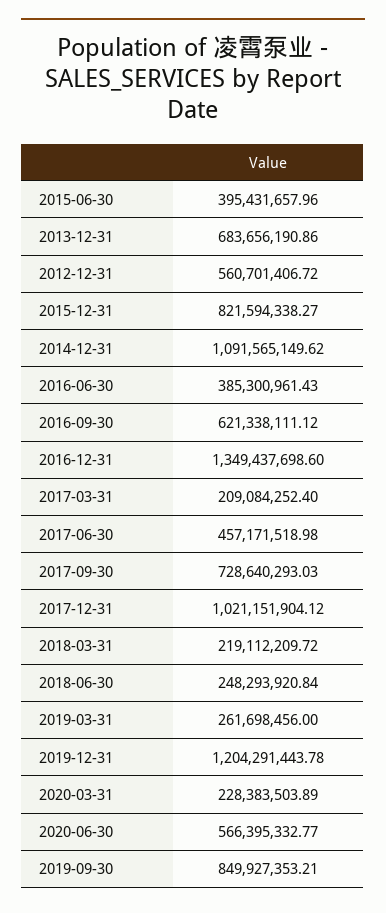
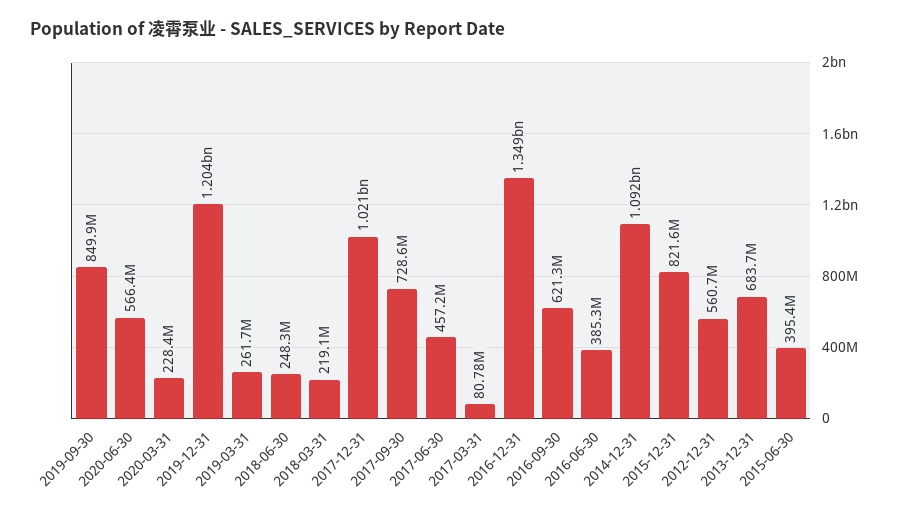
  {
    "2015-06-30": 395431657.96,
    "2013-12-31": 683656190.86,
    "2012-12-31": 560701406.72,
    "2015-12-31": 821594338.27,
    "2014-12-31": 1091565149.62,
    "2016-06-30": 385300961.43,
    "2016-09-30": 621338111.12,
    "2016-12-31": 1349437698.6,
-   "2017-03-31": 209084252.4,
+   "2017-03-31": 80780000,
    "2017-06-30": 457171518.98,
    "2017-09-30": 728640293.03,
    "2017-12-31": 1021151904.12,
    "2018-03-31": 219112209.72,
    "2018-06-30": 248293920.84,
    "2019-03-31": 261698456,
    "2019-12-31": 1204291443.78,
    "2020-03-31": 228383503.89,
    "2020-06-30": 566395332.77,
    "2019-09-30": 849927353.21
  }

